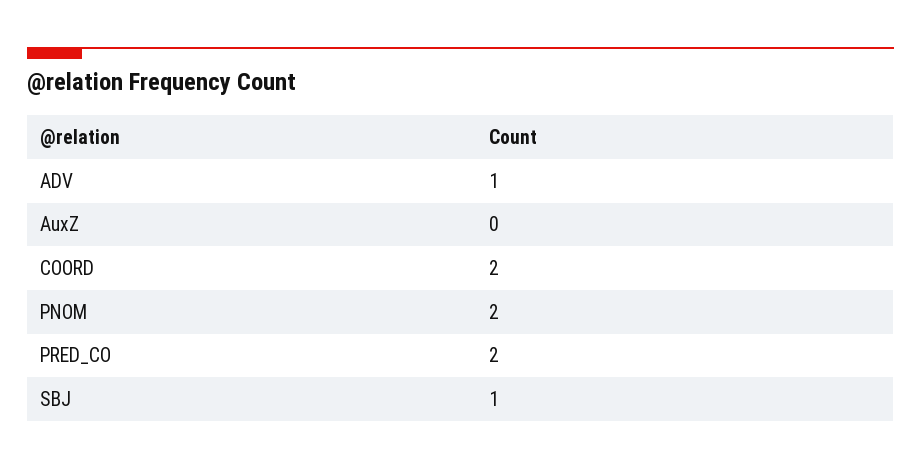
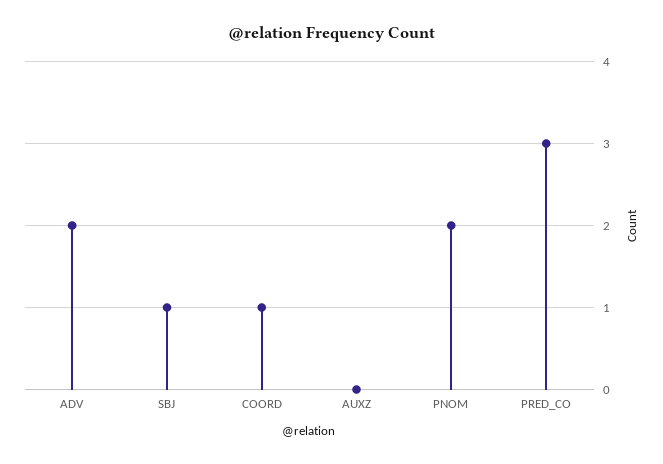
  {
-   "ADV": 1,
+   "ADV": 2,
    "AuxZ": 0,
-   "COORD": 2,
+   "COORD": 1,
    "PNOM": 2,
-   "PRED_CO": 2,
+   "PRED_CO": 3,
    "SBJ": 1
  }

